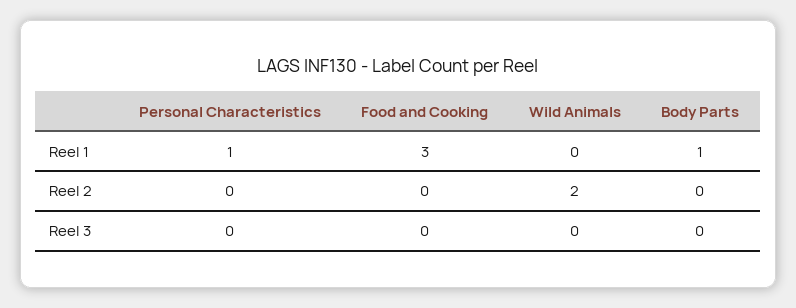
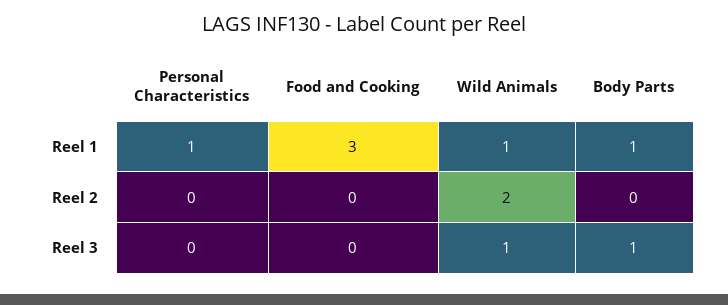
  {
    "Personal Characteristics": {
      "Reel 1": 1,
      "Reel 2": 0,
      "Reel 3": 0
    },
    "Food and Cooking": {
      "Reel 1": 3,
      "Reel 2": 0,
      "Reel 3": 0
    },
    "Wild Animals": {
-     "Reel 1": 0,
+     "Reel 1": 1,
      "Reel 2": 2,
-     "Reel 3": 0
+     "Reel 3": 1
    },
    "Body Parts": {
      "Reel 1": 1,
      "Reel 2": 0,
-     "Reel 3": 0
+     "Reel 3": 1
    }
  }

